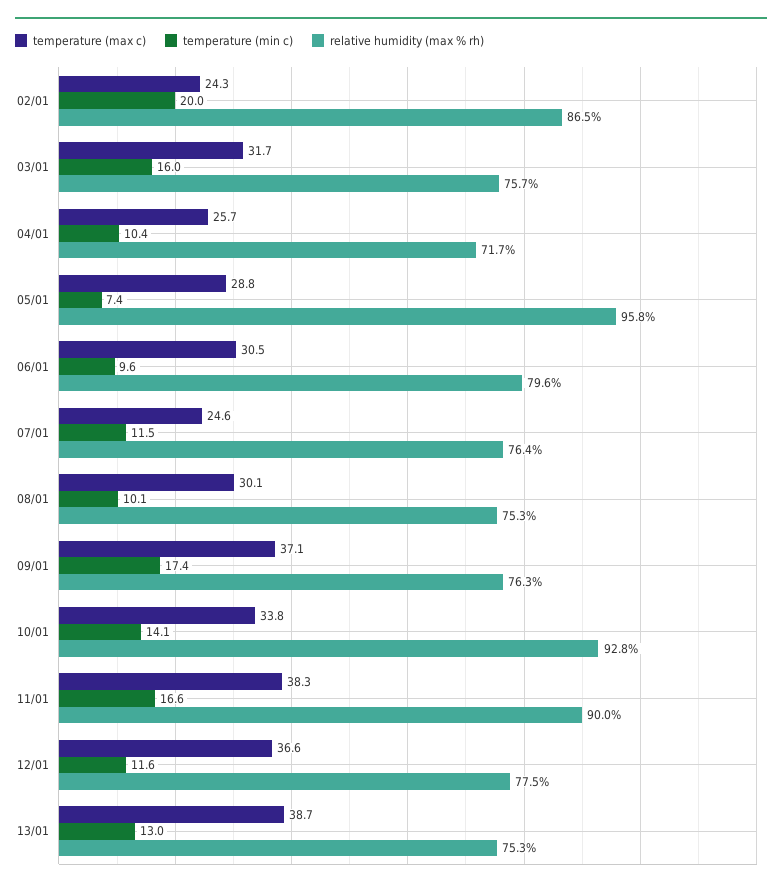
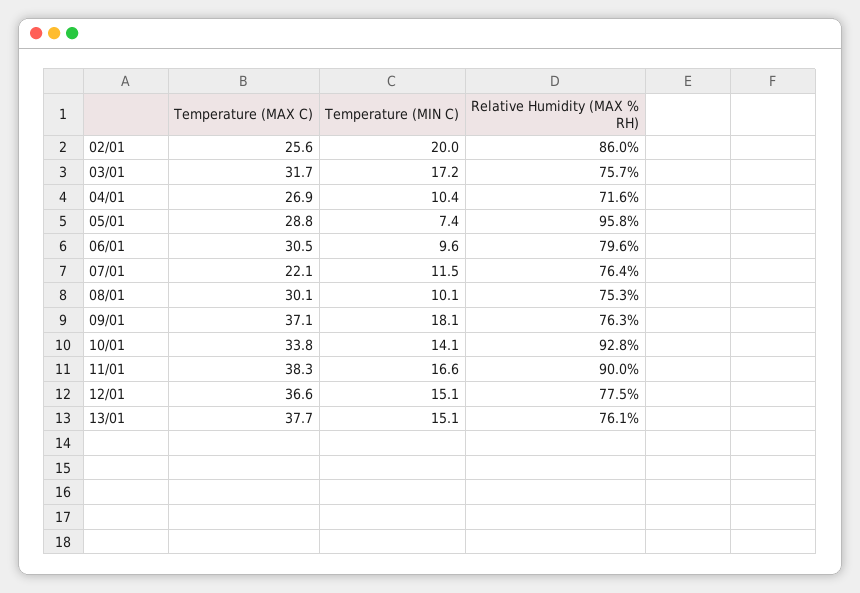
  {
    "temperature (max c)": {
-     "02/01": 24.3,
+     "02/01": 25.6,
      "03/01": 31.7,
-     "04/01": 25.7,
+     "04/01": 26.9,
      "05/01": 28.8,
      "06/01": 30.5,
-     "07/01": 24.6,
+     "07/01": 22.1,
      "08/01": 30.1,
      "09/01": 37.1,
      "10/01": 33.8,
      "11/01": 38.3,
      "12/01": 36.6,
-     "13/01": 38.7
+     "13/01": 37.7
    },
    "temperature (min c)": {
      "02/01": 20,
-     "03/01": 16,
+     "03/01": 17.2,
      "04/01": 10.4,
      "05/01": 7.4,
      "06/01": 9.6,
      "07/01": 11.5,
      "08/01": 10.1,
-     "09/01": 17.4,
+     "09/01": 18.1,
      "10/01": 14.1,
      "11/01": 16.6,
-     "12/01": 11.6,
+     "12/01": 15.1,
-     "13/01": 13
+     "13/01": 15.1
    },
    "relative humidity (max % rh)": {
-     "02/01": 86.5,
+     "02/01": 86,
      "03/01": 75.7,
-     "04/01": 71.7,
+     "04/01": 71.6,
      "05/01": 95.8,
      "06/01": 79.6,
      "07/01": 76.4,
      "08/01": 75.3,
      "09/01": 76.3,
      "10/01": 92.8,
      "11/01": 90,
      "12/01": 77.5,
-     "13/01": 75.3
+     "13/01": 76.1
    }
  }

